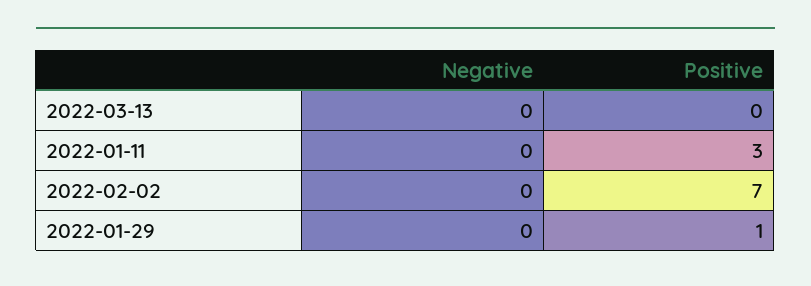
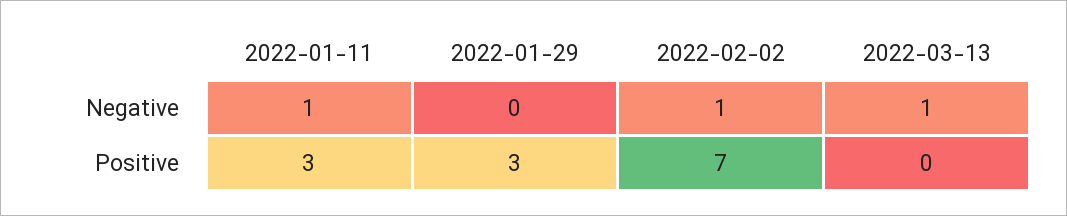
  {
    "Negative": {
-     "2022-03-13": 0,
+     "2022-03-13": 1,
-     "2022-01-11": 0,
+     "2022-01-11": 1,
-     "2022-02-02": 0,
+     "2022-02-02": 1,
      "2022-01-29": 0
    },
    "Positive": {
      "2022-03-13": 0,
      "2022-01-11": 3,
      "2022-02-02": 7,
-     "2022-01-29": 1
+     "2022-01-29": 3
    }
  }

